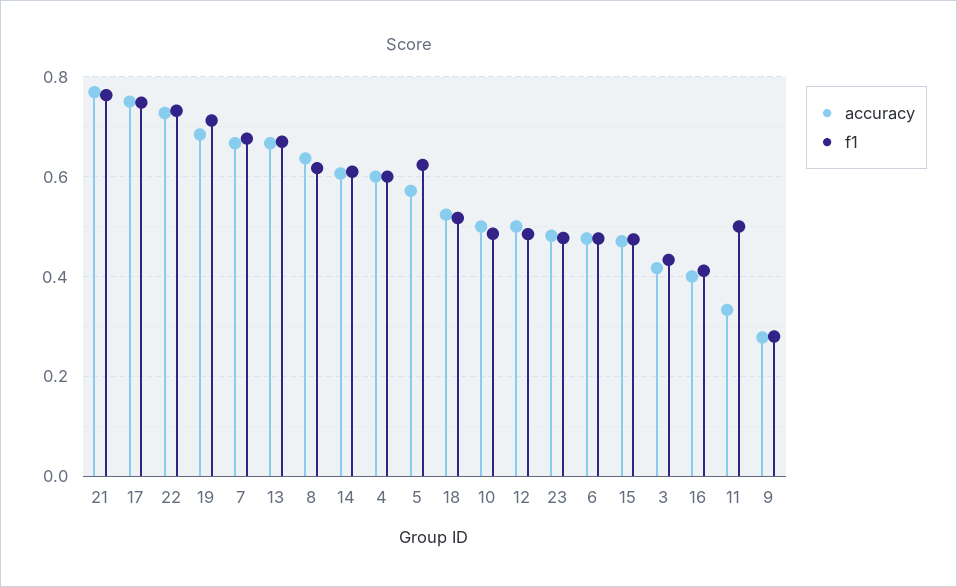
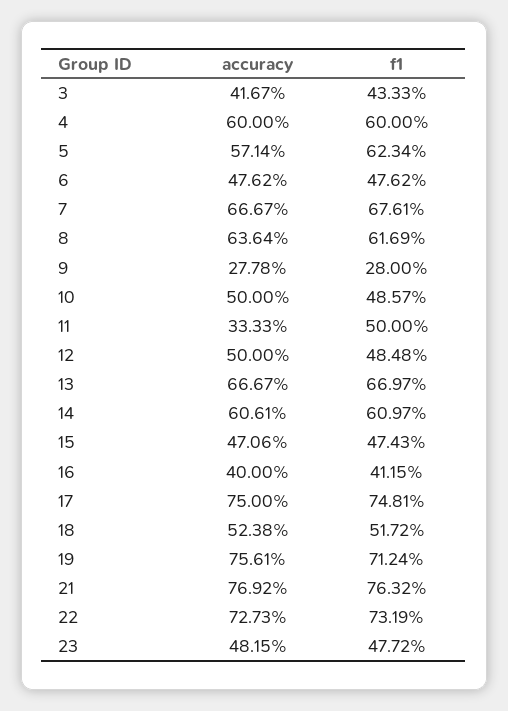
  {
    "accuracy": {
      "21": 0.7692,
      "17": 0.75,
      "22": 0.7273,
-     "19": 0.68,
+     "19": 0.7561,
      "7": 0.6667,
      "13": 0.6667,
      "8": 0.6364,
      "14": 0.6061,
      "4": 0.6,
      "5": 0.5714,
      "18": 0.5238,
      "10": 0.5,
      "12": 0.5,
      "23": 0.4815,
      "6": 0.4762,
      "15": 0.4706,
      "3": 0.4167,
      "16": 0.4,
      "11": 0.3333,
      "9": 0.2778
    },
    "f1": {
      "21": 0.7632,
      "17": 0.7481,
      "22": 0.7319,
      "19": 0.7124,
      "7": 0.6761,
      "13": 0.6697,
      "8": 0.6169,
      "14": 0.6097,
      "4": 0.6,
      "5": 0.6234,
      "18": 0.5172,
      "10": 0.4857,
      "12": 0.4848,
      "23": 0.4772,
      "6": 0.4762,
      "15": 0.4743,
      "3": 0.4333,
      "16": 0.4115,
      "11": 0.5,
      "9": 0.28
    }
  }

